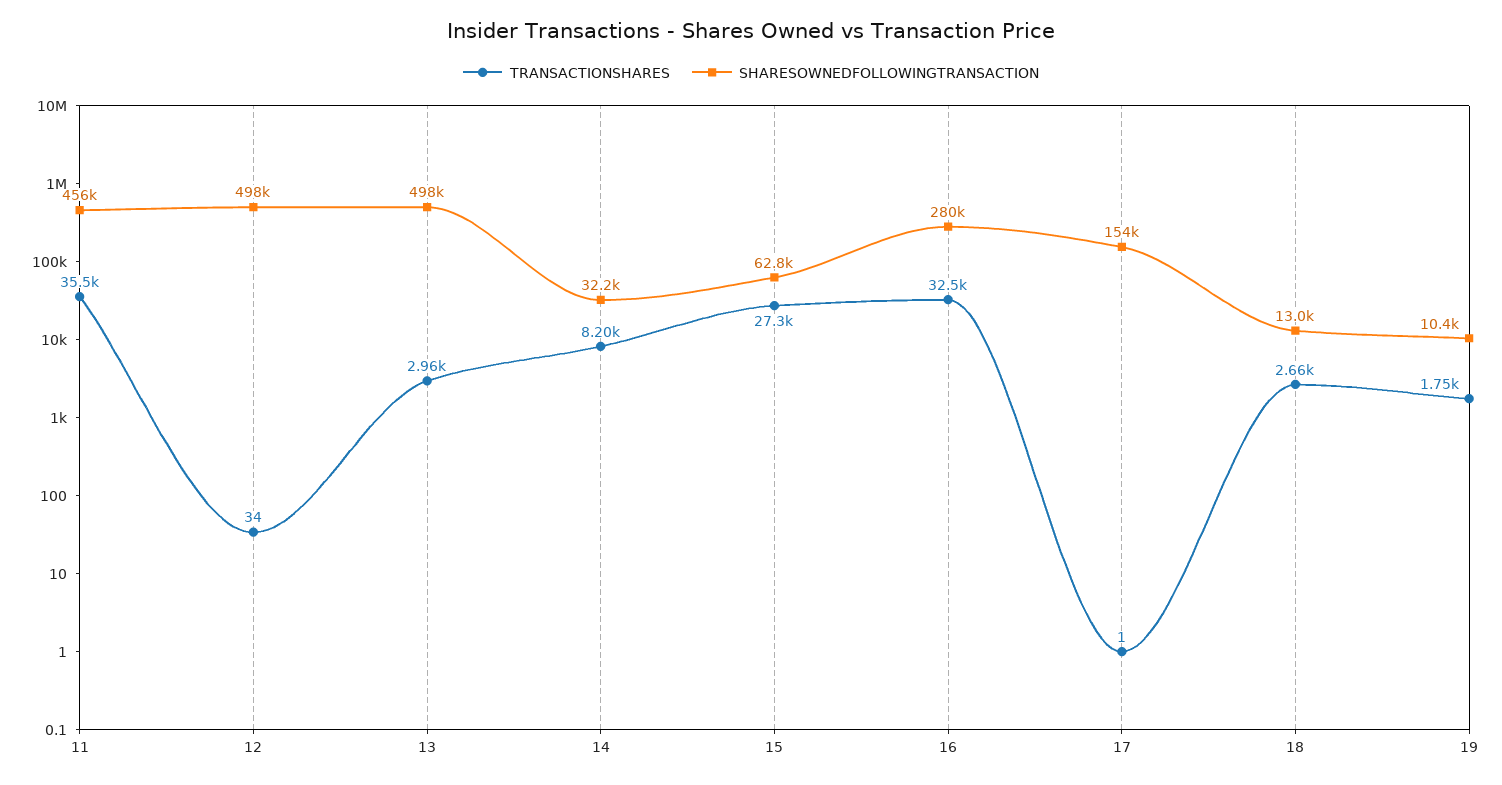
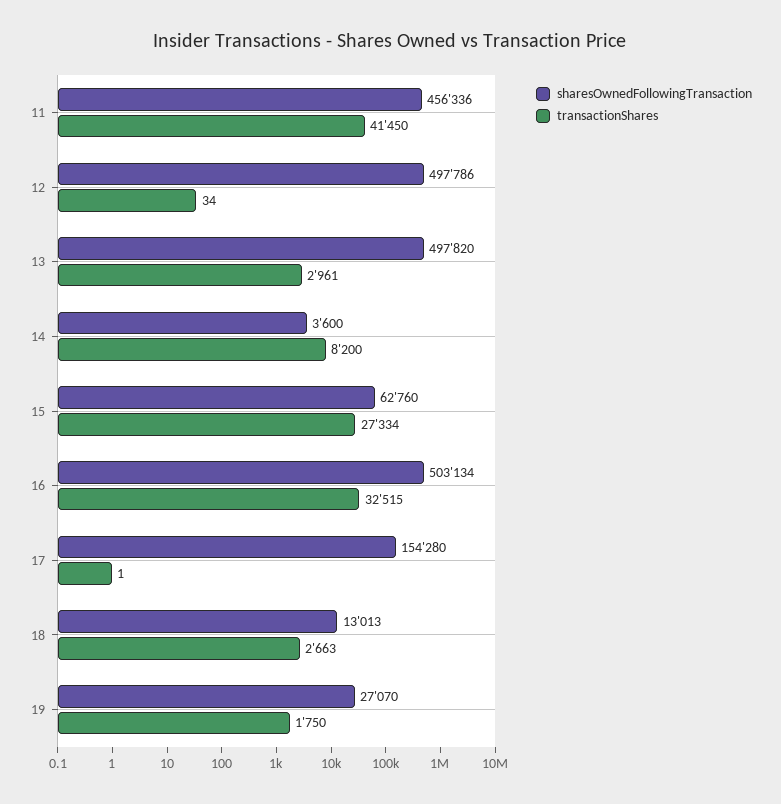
  {
    "TRANSACTIONSHARES": {
-     "11": 35500,
+     "11": 41450,
      "12": 34,
      "13": 2961,
      "14": 8200,
      "15": 27334,
      "16": 32515,
      "17": 1,
      "18": 2663,
      "19": 1750
    },
    "SHARESOWNEDFOLLOWINGTRANSACTION": {
      "11": 456336,
      "12": 497786,
      "13": 497820,
-     "14": 32200,
+     "14": 3600,
      "15": 62760,
-     "16": 280000,
+     "16": 503134,
      "17": 154280,
      "18": 13013,
-     "19": 10400
+     "19": 27070
    }
  }

